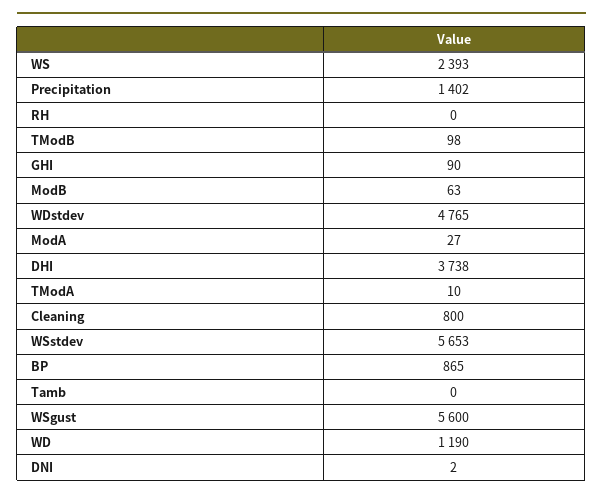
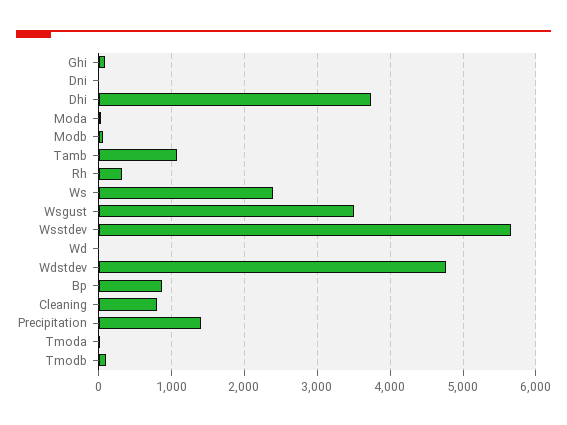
  {
    "WS": 2393,
    "Precipitation": 1402,
-   "RH": 0,
+   "RH": 300,
    "TModB": 98,
    "GHI": 90,
    "ModB": 63,
    "WDstdev": 4765,
    "ModA": 27,
    "DHI": 3738,
    "TModA": 10,
    "Cleaning": 800,
    "WSstdev": 5653,
    "BP": 865,
-   "Tamb": 0,
+   "Tamb": 1100,
-   "WSgust": 5600,
+   "WSgust": 3500,
-   "WD": 1190,
+   "WD": 0,
    "DNI": 2
  }

